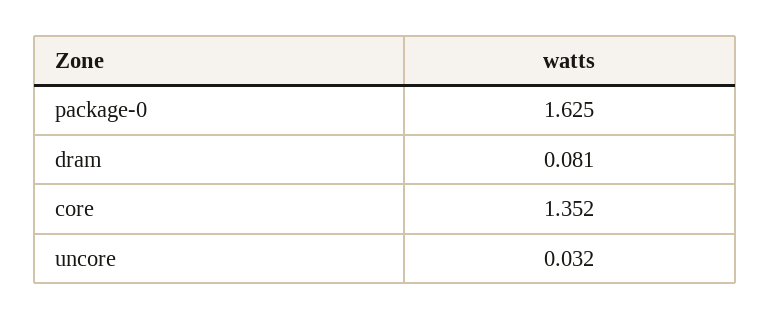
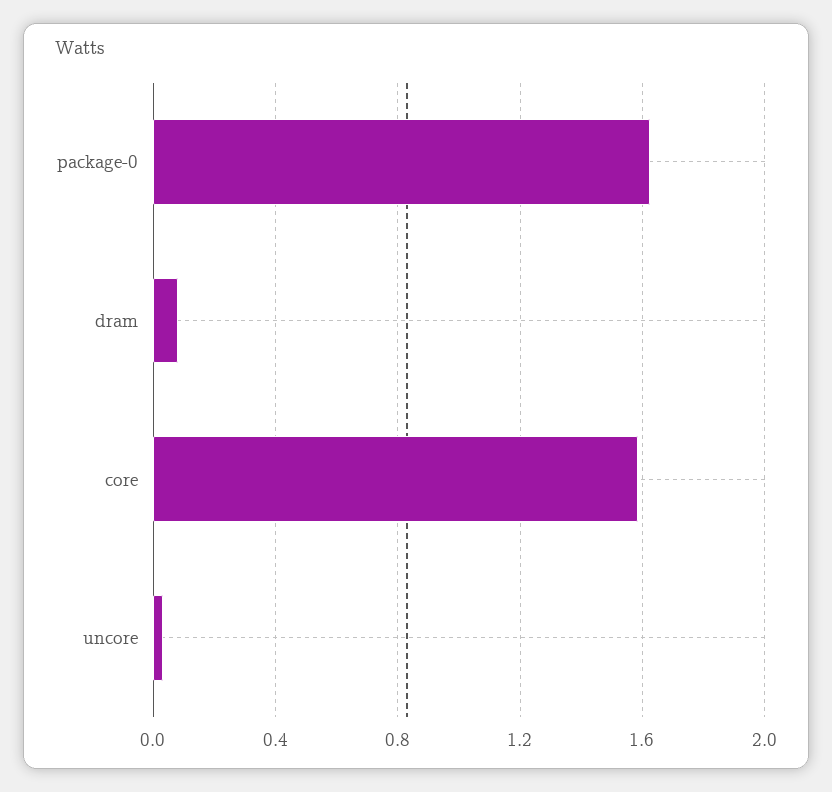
  {
    "package-0": 1.625,
    "dram": 0.081,
-   "core": 1.352,
+   "core": 1.6,
    "uncore": 0.032
  }

